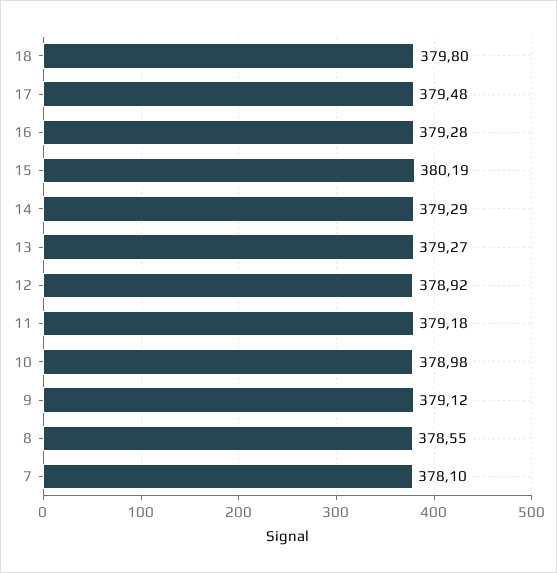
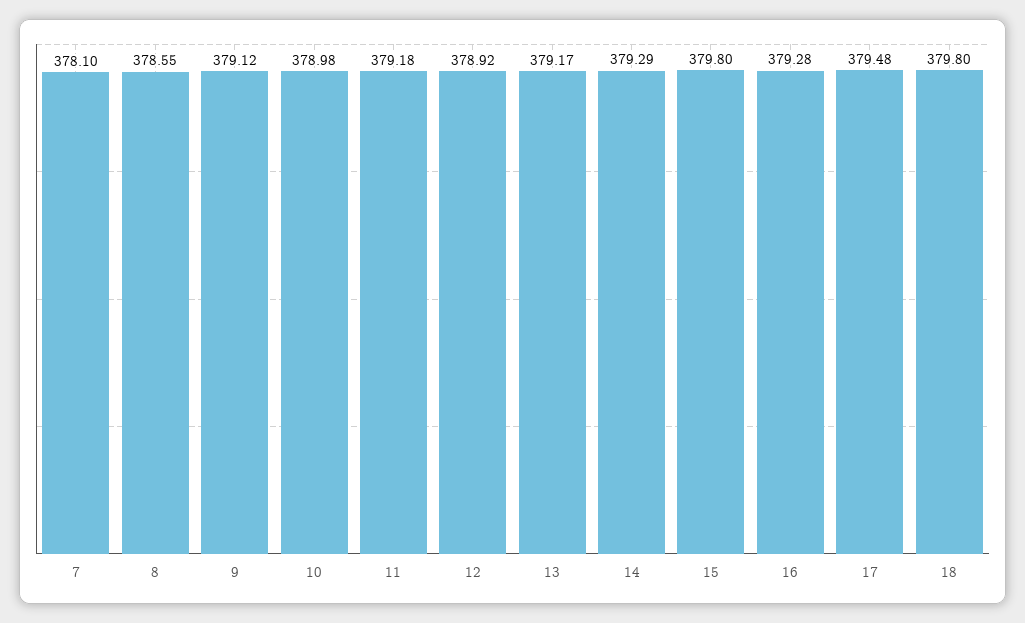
  {
    "18": 379.8,
    "17": 379.48,
    "16": 379.28,
-   "15": 380.19,
+   "15": 379.8,
    "14": 379.29,
-   "13": 379.27,
+   "13": 379.17,
    "12": 378.92,
    "11": 379.18,
    "10": 378.98,
    "9": 379.12,
    "8": 378.55,
    "7": 378.1
  }

